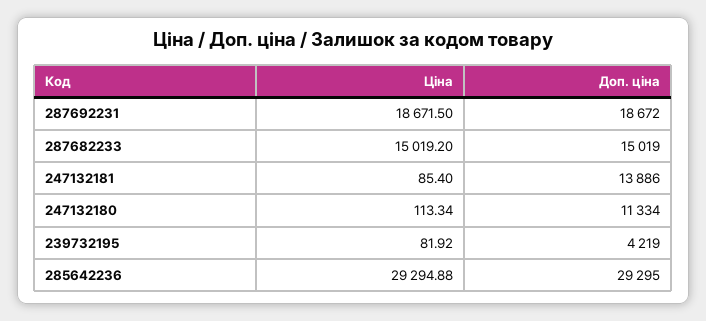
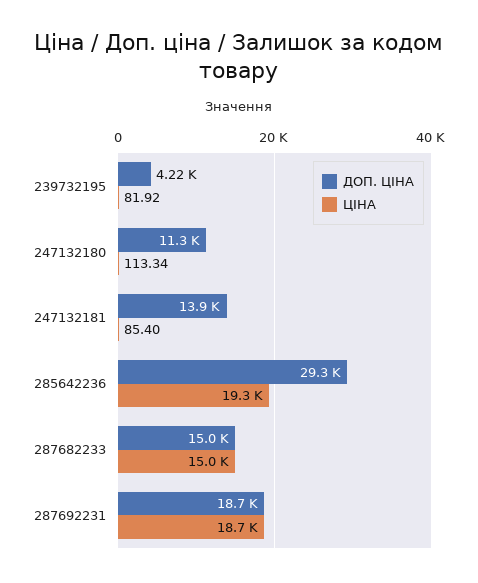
  {
    "Ціна": {
      "287692231": 18671.5,
      "287682233": 15019.2,
      "247132181": 85.4,
      "247132180": 113.34,
      "239732195": 81.92,
-     "285642236": 29294.88
+     "285642236": 19300
    },
    "Доп. ціна": {
      "287692231": 18672,
      "287682233": 15019,
      "247132181": 13886,
      "247132180": 11334,
      "239732195": 4219,
      "285642236": 29295
    }
  }

